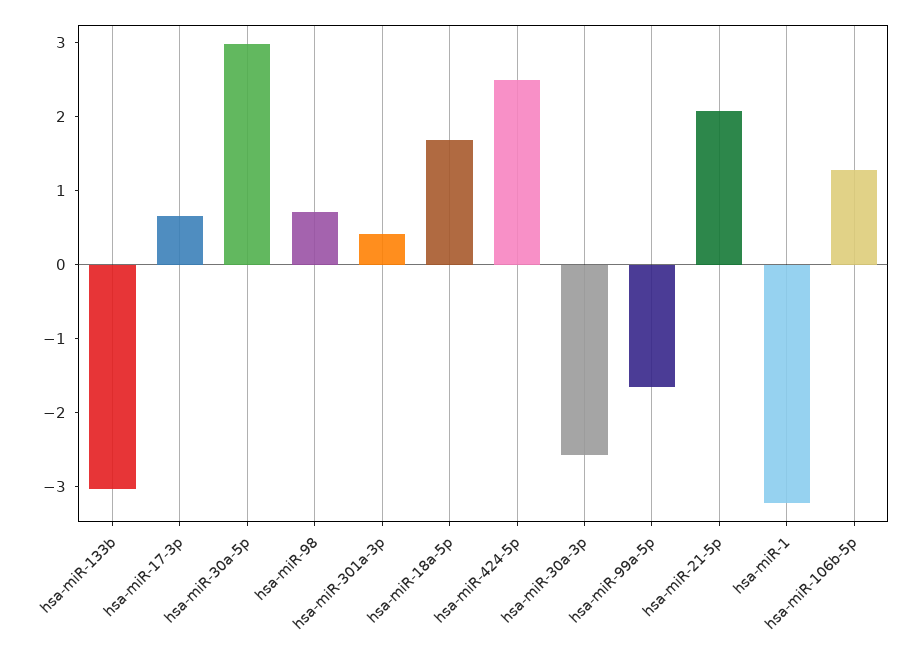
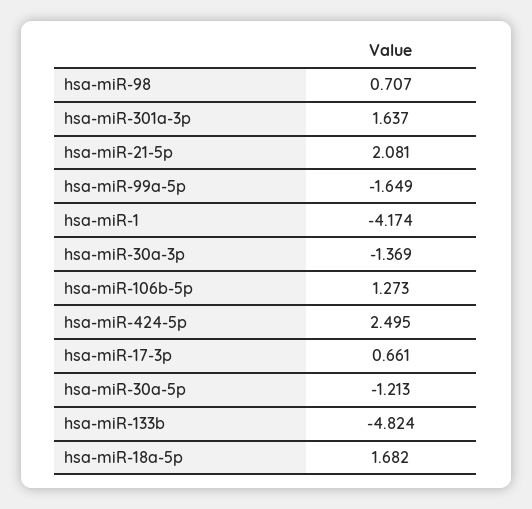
  {
-   "hsa-miR-133b": -3,
+   "hsa-miR-133b": -4.824,
    "hsa-miR-17-3p": 0.661,
-   "hsa-miR-30a-5p": 3,
+   "hsa-miR-30a-5p": -1.213,
    "hsa-miR-98": 0.707,
-   "hsa-miR-301a-3p": 0.4,
+   "hsa-miR-301a-3p": 1.637,
    "hsa-miR-18a-5p": 1.682,
    "hsa-miR-424-5p": 2.495,
-   "hsa-miR-30a-3p": -2.6,
+   "hsa-miR-30a-3p": -1.369,
    "hsa-miR-99a-5p": -1.649,
    "hsa-miR-21-5p": 2.081,
-   "hsa-miR-1": -3.2,
+   "hsa-miR-1": -4.174,
    "hsa-miR-106b-5p": 1.273
  }

